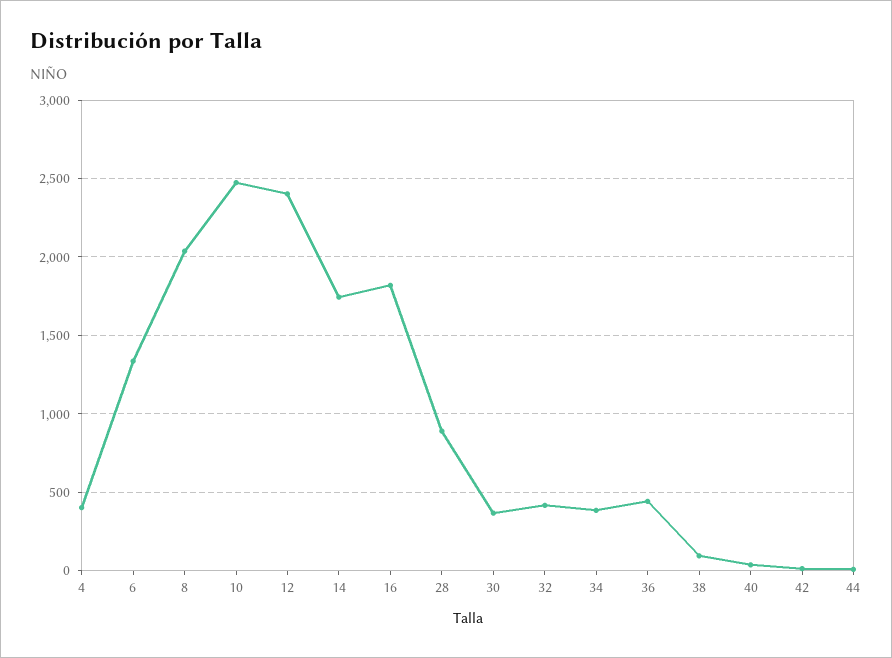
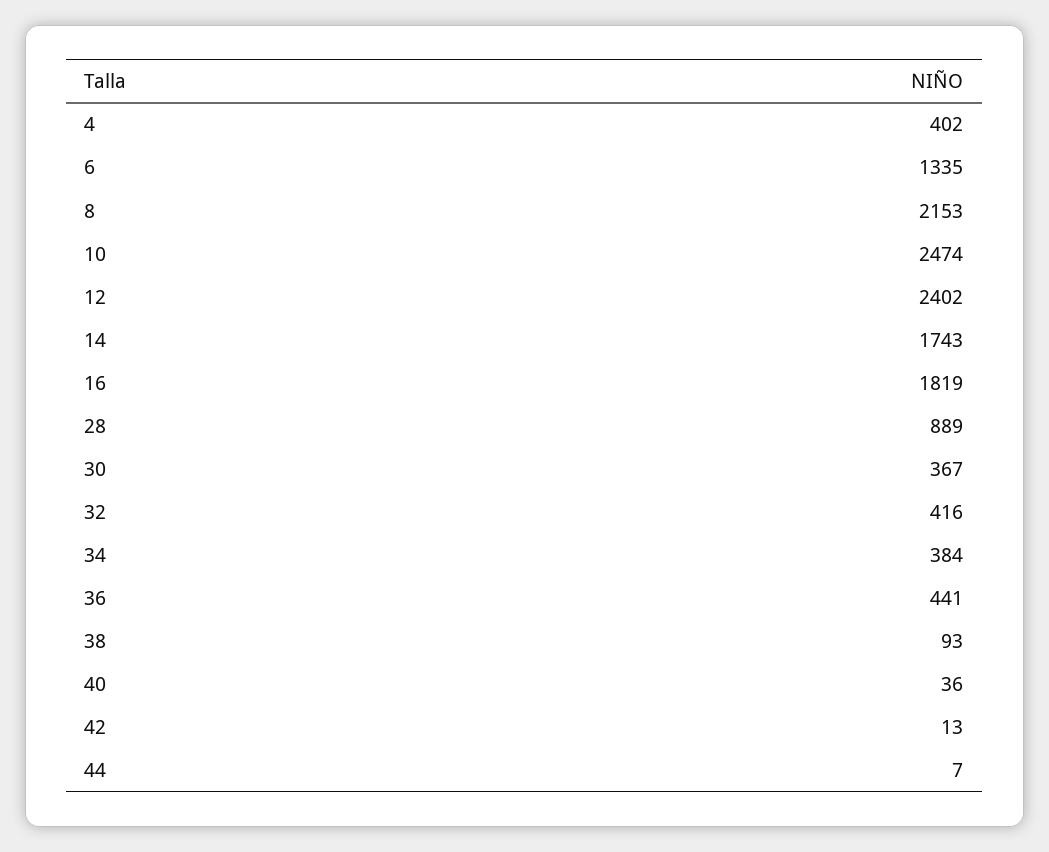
  {
    "4": 402,
    "6": 1335,
-   "8": 2050,
+   "8": 2153,
    "10": 2474,
    "12": 2402,
    "14": 1743,
    "16": 1819,
    "28": 889,
    "30": 367,
    "32": 416,
    "34": 384,
    "36": 441,
    "38": 93,
    "40": 36,
    "42": 13,
    "44": 7
  }

